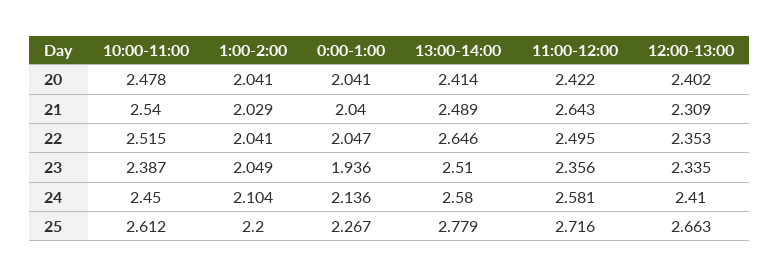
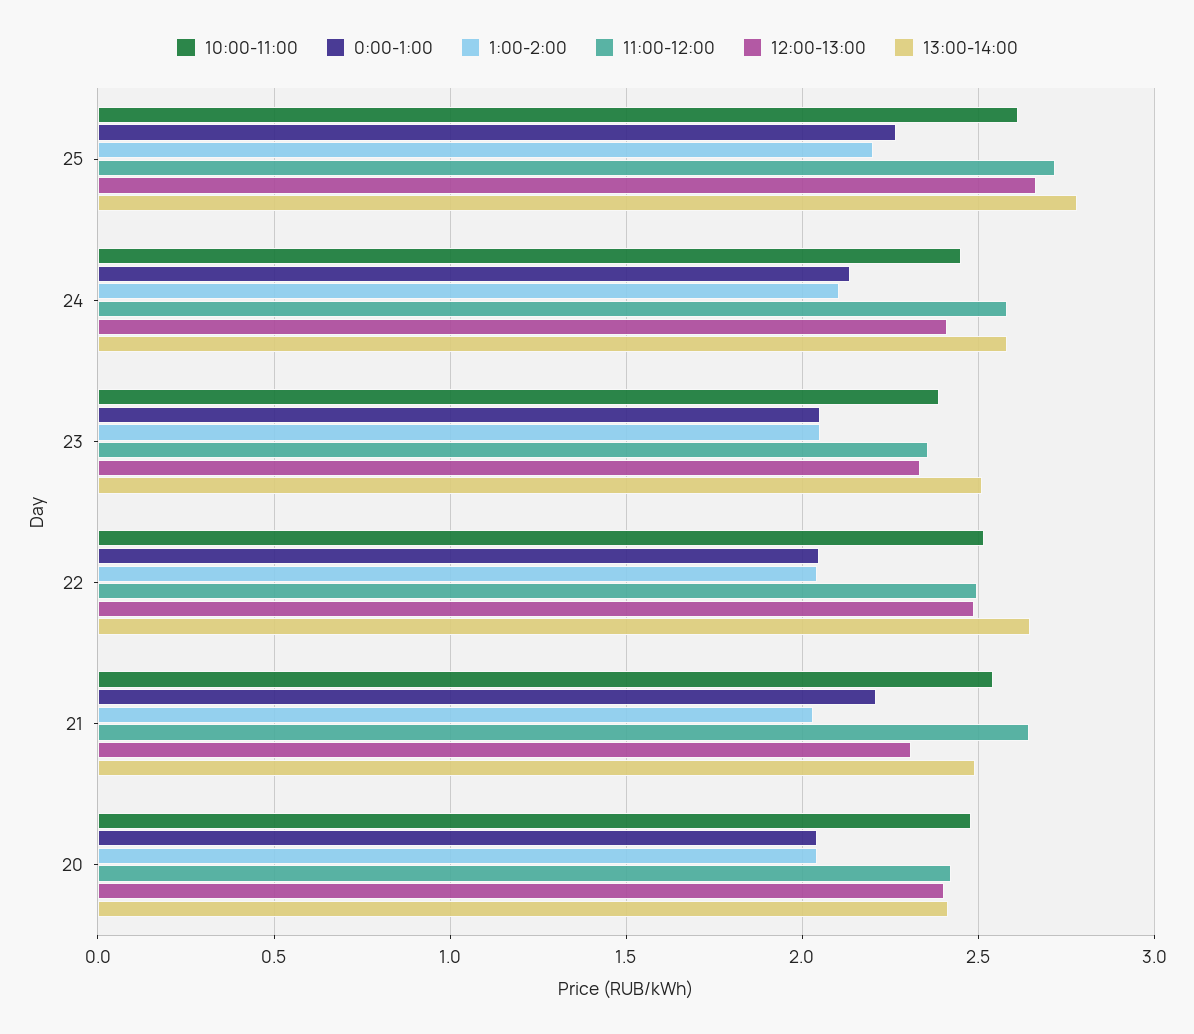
  {
    "10:00-11:00": {
      "20": 2.478,
      "21": 2.54,
      "22": 2.515,
      "23": 2.387,
      "24": 2.45,
      "25": 2.612
    },
    "1:00-2:00": {
      "20": 2.041,
      "21": 2.029,
      "22": 2.041,
      "23": 2.049,
      "24": 2.104,
      "25": 2.2
    },
    "0:00-1:00": {
      "20": 2.041,
-     "21": 2.04,
+     "21": 2.2,
      "22": 2.047,
-     "23": 1.936,
+     "23": 2.05,
      "24": 2.136,
      "25": 2.267
    },
    "13:00-14:00": {
      "20": 2.414,
      "21": 2.489,
      "22": 2.646,
      "23": 2.51,
      "24": 2.58,
      "25": 2.779
    },
    "11:00-12:00": {
      "20": 2.422,
      "21": 2.643,
      "22": 2.495,
      "23": 2.356,
      "24": 2.581,
      "25": 2.716
    },
    "12:00-13:00": {
      "20": 2.402,
      "21": 2.309,
-     "22": 2.353,
+     "22": 2.5,
      "23": 2.335,
      "24": 2.41,
      "25": 2.663
    }
  }

